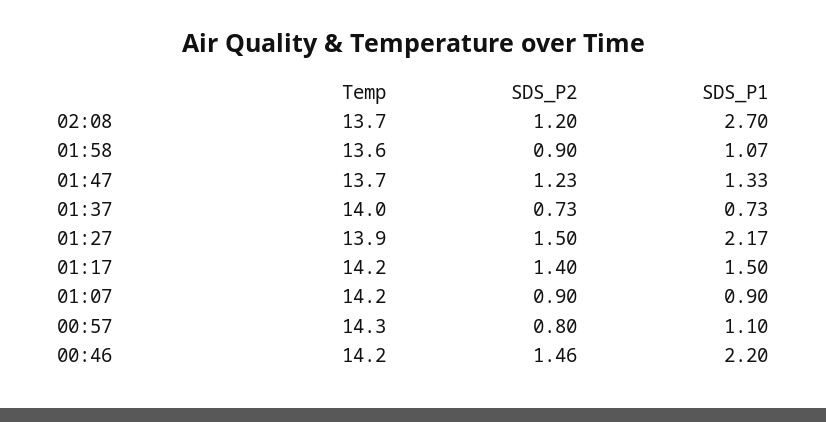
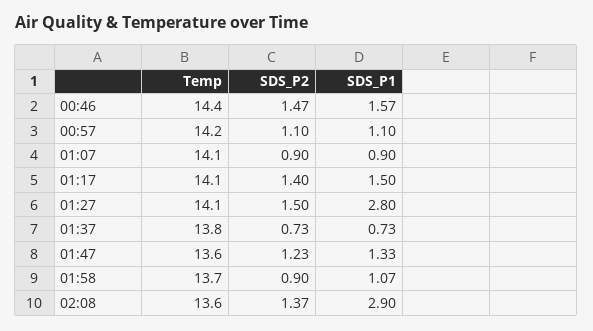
  {
    "Temp": {
-     "02:08": 13.7,
+     "02:08": 13.6,
-     "01:58": 13.6,
+     "01:58": 13.7,
-     "01:47": 13.7,
+     "01:47": 13.6,
-     "01:37": 14,
+     "01:37": 13.8,
-     "01:27": 13.9,
+     "01:27": 14.1,
-     "01:17": 14.2,
+     "01:17": 14.1,
-     "01:07": 14.2,
+     "01:07": 14.1,
-     "00:57": 14.3,
+     "00:57": 14.2,
-     "00:46": 14.2
+     "00:46": 14.4
    },
    "SDS_P2": {
-     "02:08": 1.2,
+     "02:08": 1.37,
      "01:58": 0.9,
      "01:47": 1.23,
      "01:37": 0.73,
      "01:27": 1.5,
      "01:17": 1.4,
      "01:07": 0.9,
-     "00:57": 0.8,
+     "00:57": 1.1,
-     "00:46": 1.46
+     "00:46": 1.47
    },
    "SDS_P1": {
-     "02:08": 2.7,
+     "02:08": 2.9,
      "01:58": 1.07,
      "01:47": 1.33,
      "01:37": 0.73,
-     "01:27": 2.17,
+     "01:27": 2.8,
      "01:17": 1.5,
      "01:07": 0.9,
      "00:57": 1.1,
-     "00:46": 2.2
+     "00:46": 1.57
    }
  }

